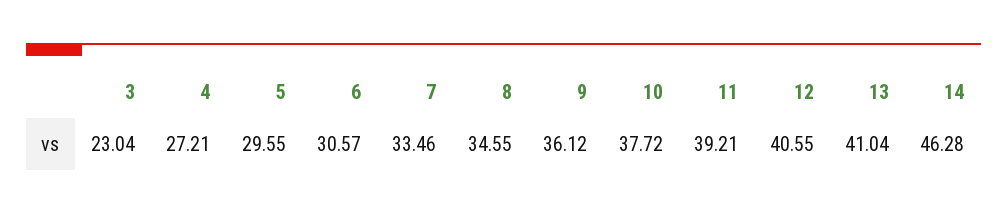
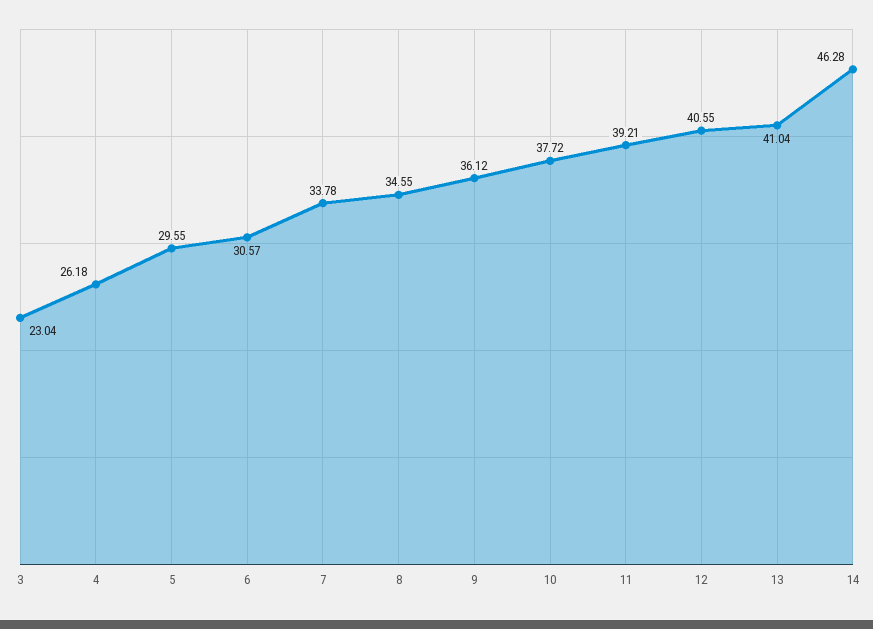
  {
    "3": 23.04,
-   "4": 27.21,
+   "4": 26.18,
    "5": 29.55,
    "6": 30.57,
-   "7": 33.46,
+   "7": 33.78,
    "8": 34.55,
    "9": 36.12,
    "10": 37.72,
    "11": 39.21,
    "12": 40.55,
    "13": 41.04,
    "14": 46.28
  }

